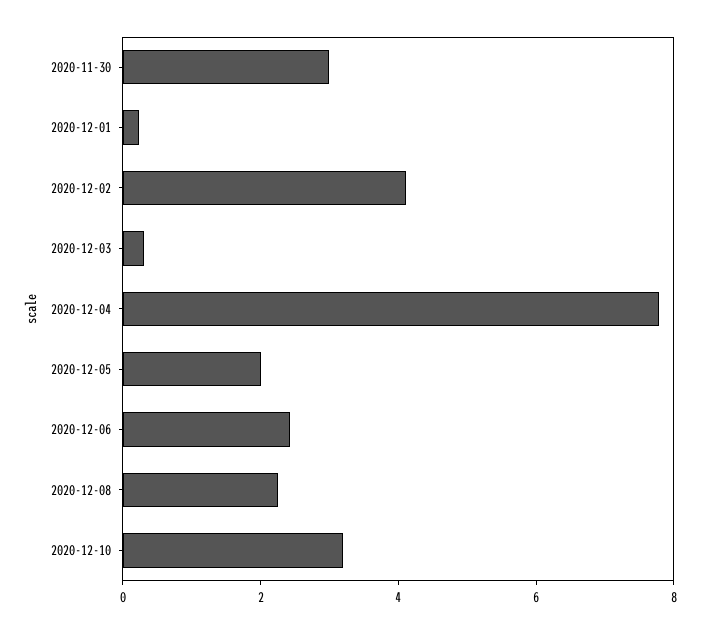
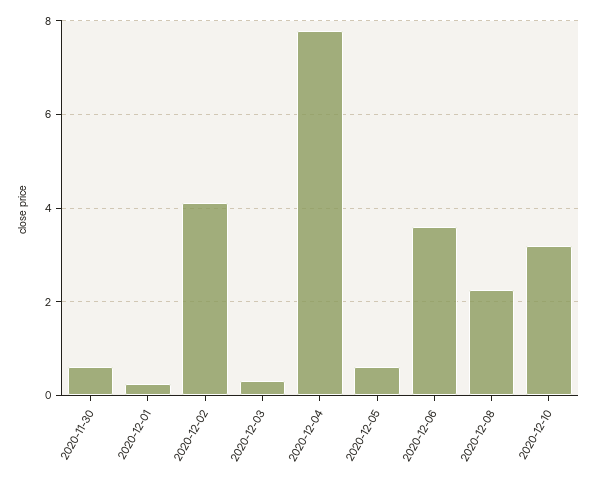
  {
-   "2020-11-30": 3,
+   "2020-11-30": 0.6,
    "2020-12-01": 0.2,
    "2020-12-02": 4.2,
    "2020-12-03": 0.4,
    "2020-12-04": 7.8,
-   "2020-12-05": 2,
+   "2020-12-05": 0.6,
-   "2020-12-06": 2.5,
+   "2020-12-06": 3.6,
    "2020-12-08": 2.2,
    "2020-12-10": 3.2
  }

